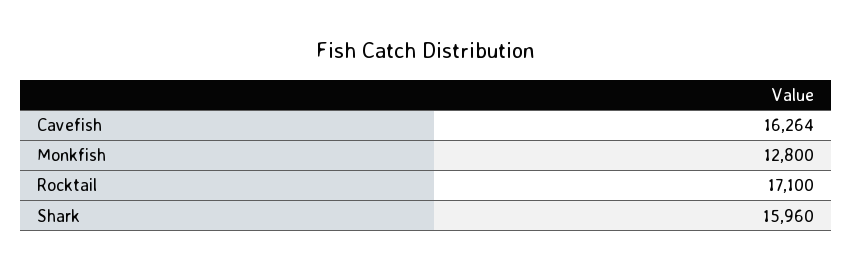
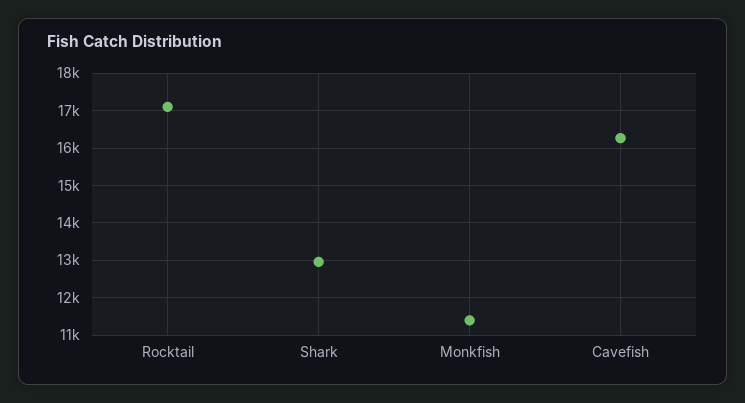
  {
    "Cavefish": 16264,
-   "Monkfish": 12800,
+   "Monkfish": 11400,
    "Rocktail": 17100,
-   "Shark": 15960
+   "Shark": 13000
  }

